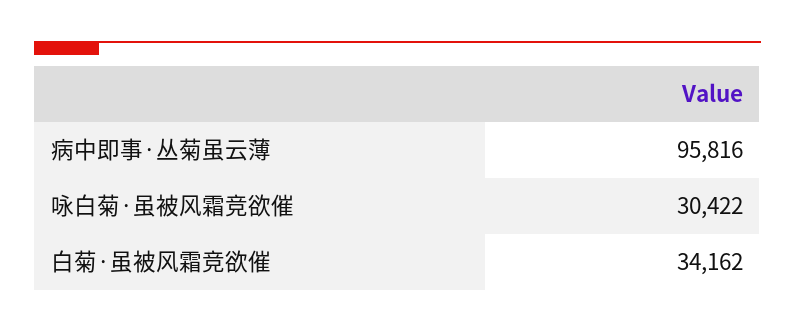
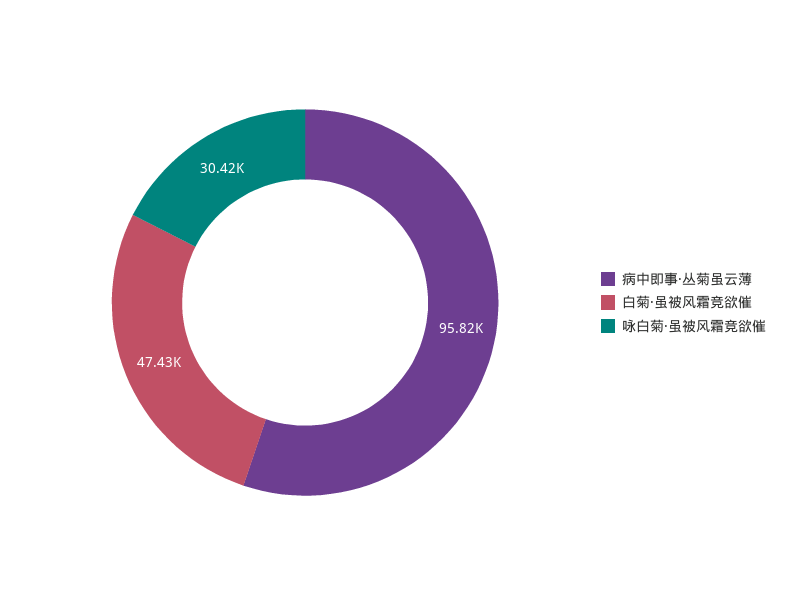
  {
    "病中即事·丛菊虽云薄": 95816,
    "咏白菊·虽被风霜竞欲催": 30422,
-   "白菊·虽被风霜竞欲催": 34162
+   "白菊·虽被风霜竞欲催": 47430
  }

